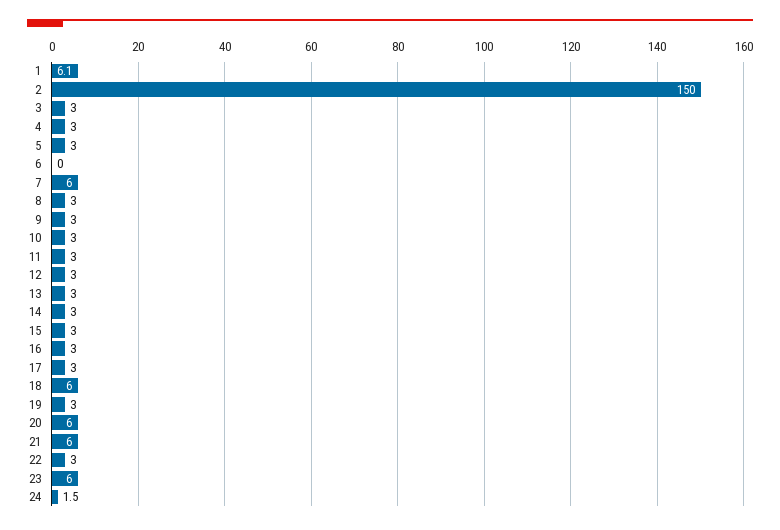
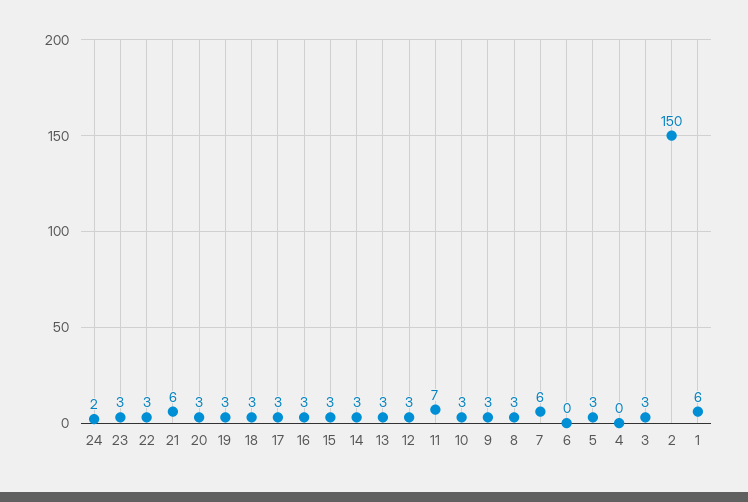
  {
    "1": 6.1,
    "2": 150,
    "3": 3,
-   "4": 3,
+   "4": 0,
    "5": 3,
    "6": 0,
    "7": 6,
    "8": 3,
    "9": 3,
    "10": 3,
-   "11": 3,
+   "11": 7,
    "12": 3,
    "13": 3,
    "14": 3,
    "15": 3,
    "16": 3,
    "17": 3,
-   "18": 6,
+   "18": 3,
    "19": 3,
-   "20": 6,
+   "20": 3,
    "21": 6,
    "22": 3,
-   "23": 6,
+   "23": 3,
    "24": 1.5
  }

